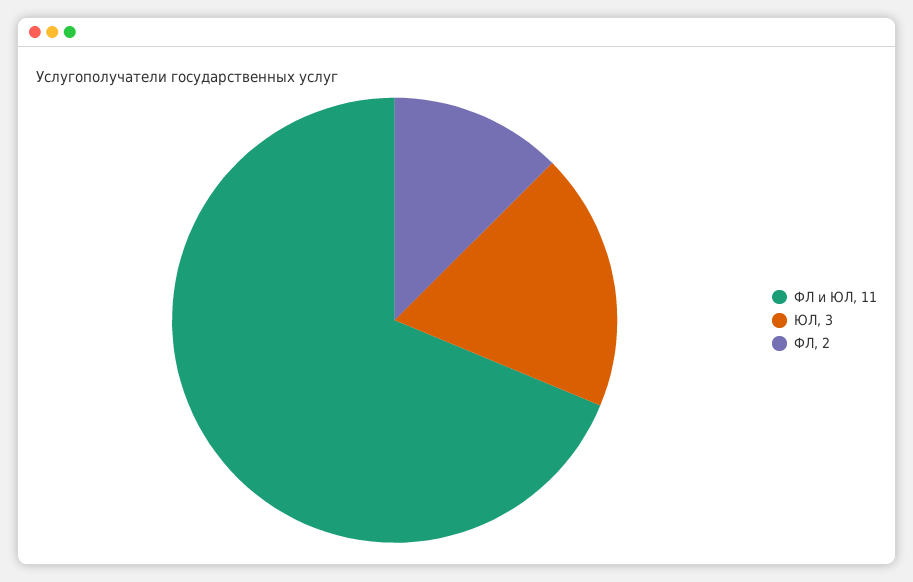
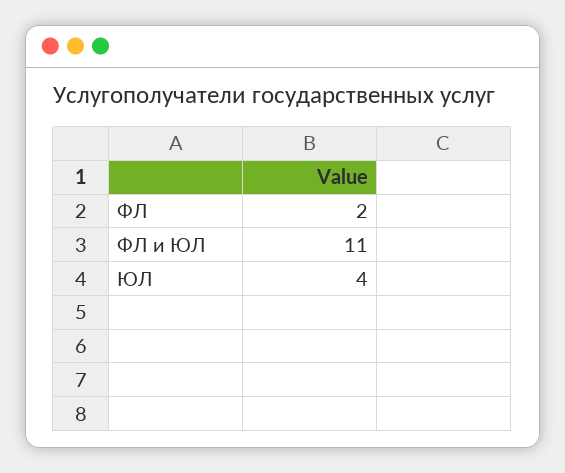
  {
    "ФЛ и ЮЛ": 11,
-   "ЮЛ": 3,
+   "ЮЛ": 4,
    "ФЛ": 2
  }

